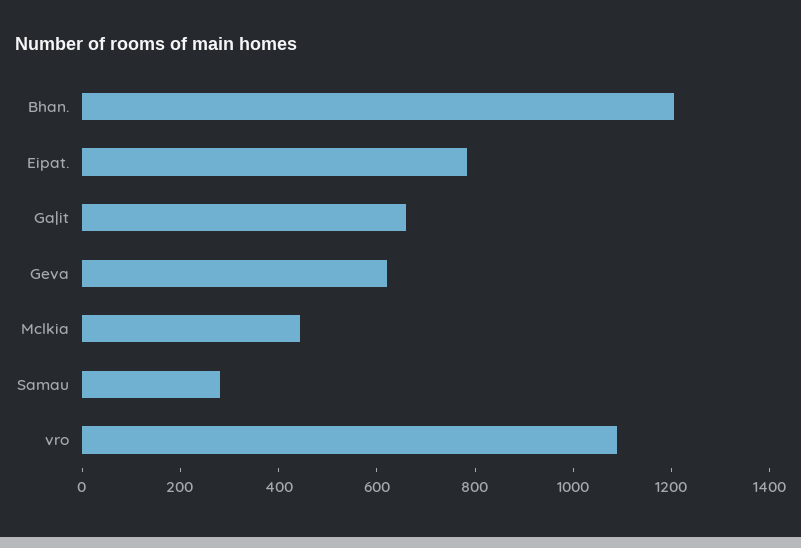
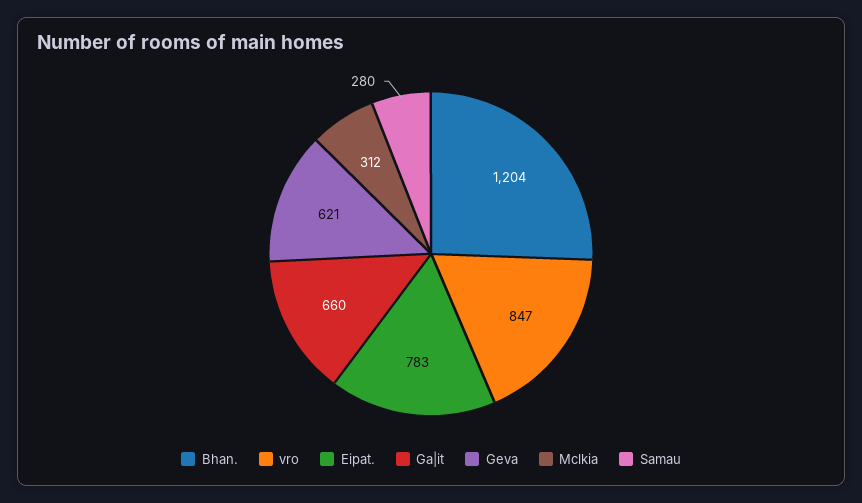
  {
    "Bhan.": 1204,
    "Eipat.": 783,
    "Ga|it": 660,
    "Geva": 621,
-   "Mclkia": 450,
+   "Mclkia": 312,
    "Samau": 280,
-   "vro": 1100
+   "vro": 847
  }

